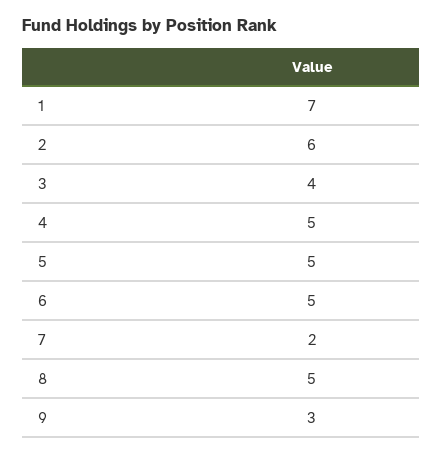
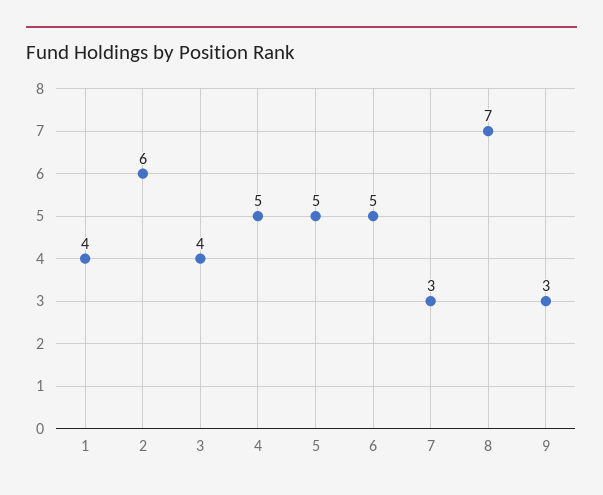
  {
-   "1": 7,
+   "1": 4,
    "2": 6,
    "3": 4,
    "4": 5,
    "5": 5,
    "6": 5,
-   "7": 2,
+   "7": 3,
-   "8": 5,
+   "8": 7,
    "9": 3
  }

